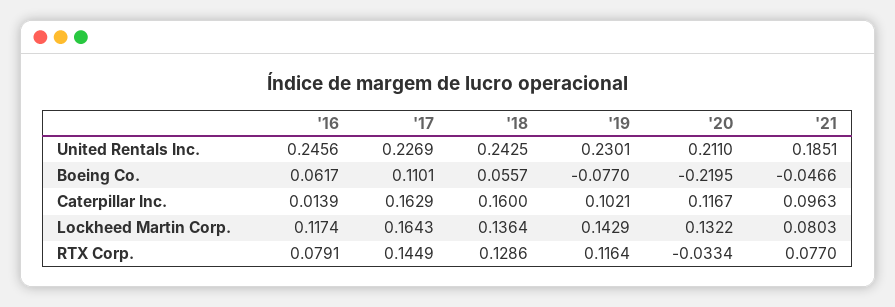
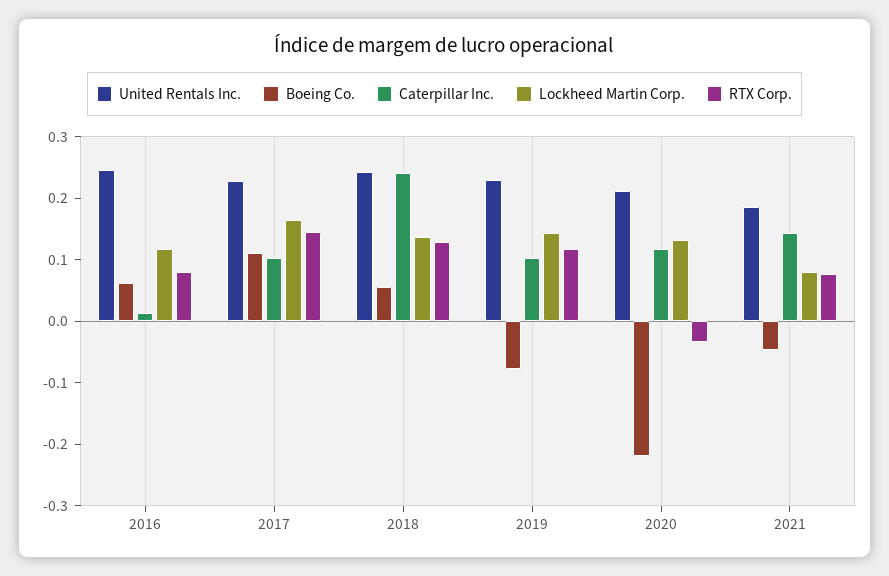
  {
    "United Rentals Inc.": {
      "'16": 0.2456,
      "'17": 0.2269,
      "'18": 0.2425,
      "'19": 0.2301,
      "'20": 0.211,
      "'21": 0.1851
    },
    "Boeing Co.": {
      "'16": 0.0617,
      "'17": 0.1101,
      "'18": 0.0557,
      "'19": -0.077,
      "'20": -0.2195,
      "'21": -0.0466
    },
    "Caterpillar Inc.": {
      "'16": 0.0139,
-     "'17": 0.1629,
+     "'17": 0.1,
-     "'18": 0.16,
+     "'18": 0.24,
      "'19": 0.1021,
      "'20": 0.1167,
-     "'21": 0.0963
+     "'21": 0.14
    },
    "Lockheed Martin Corp.": {
      "'16": 0.1174,
      "'17": 0.1643,
      "'18": 0.1364,
      "'19": 0.1429,
      "'20": 0.1322,
      "'21": 0.0803
    },
    "RTX Corp.": {
      "'16": 0.0791,
      "'17": 0.1449,
      "'18": 0.1286,
      "'19": 0.1164,
      "'20": -0.0334,
      "'21": 0.077
    }
  }

